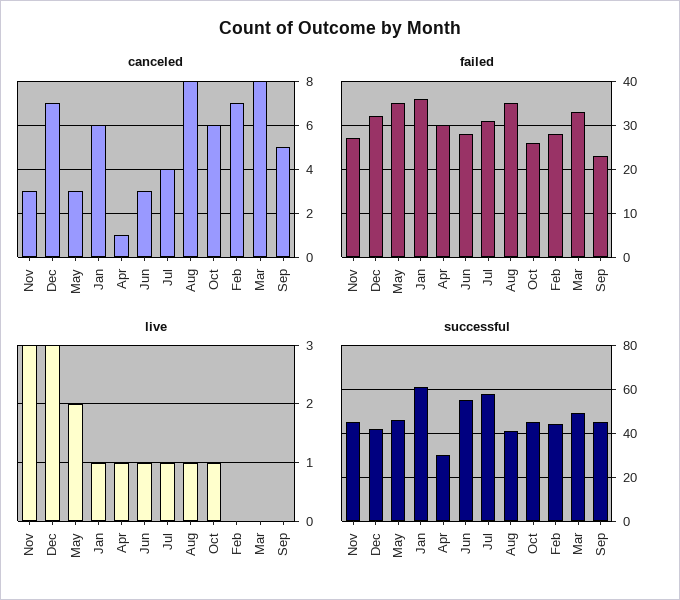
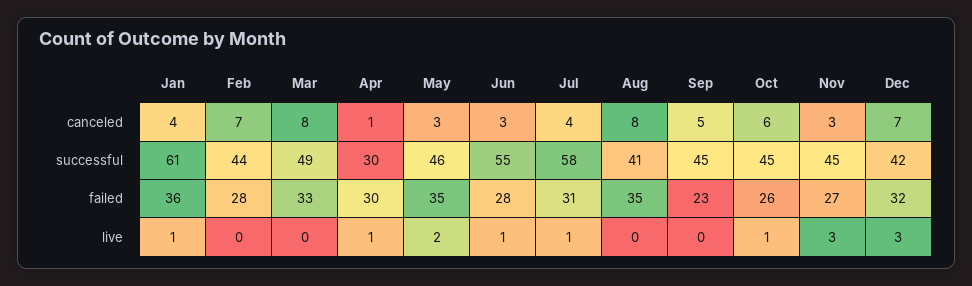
  {
    "canceled": {
      "Nov": 3,
      "Dec": 7,
      "May": 3,
-     "Jan": 6,
+     "Jan": 4,
      "Apr": 1,
      "Jun": 3,
      "Jul": 4,
      "Aug": 8,
      "Oct": 6,
      "Feb": 7,
      "Mar": 8,
      "Sep": 5
    },
    "failed": {
      "Nov": 27,
      "Dec": 32,
      "May": 35,
      "Jan": 36,
      "Apr": 30,
      "Jun": 28,
      "Jul": 31,
      "Aug": 35,
      "Oct": 26,
      "Feb": 28,
      "Mar": 33,
      "Sep": 23
    },
    "live": {
      "Nov": 3,
      "Dec": 3,
      "May": 2,
      "Jan": 1,
      "Apr": 1,
      "Jun": 1,
      "Jul": 1,
-     "Aug": 1,
+     "Aug": 0,
      "Oct": 1,
      "Feb": 0,
      "Mar": 0,
      "Sep": 0
    },
    "successful": {
      "Nov": 45,
      "Dec": 42,
      "May": 46,
      "Jan": 61,
      "Apr": 30,
      "Jun": 55,
      "Jul": 58,
      "Aug": 41,
      "Oct": 45,
      "Feb": 44,
      "Mar": 49,
      "Sep": 45
    }
  }

